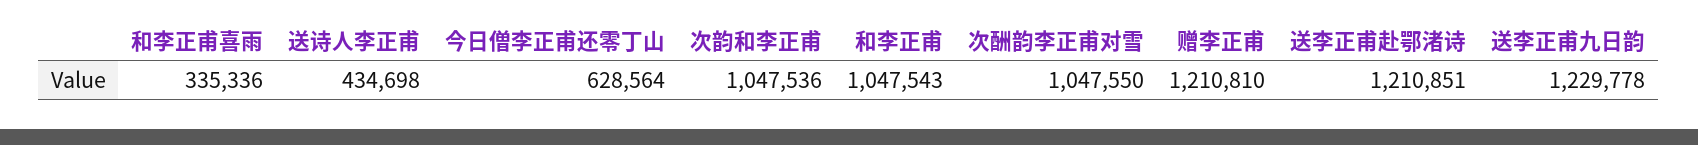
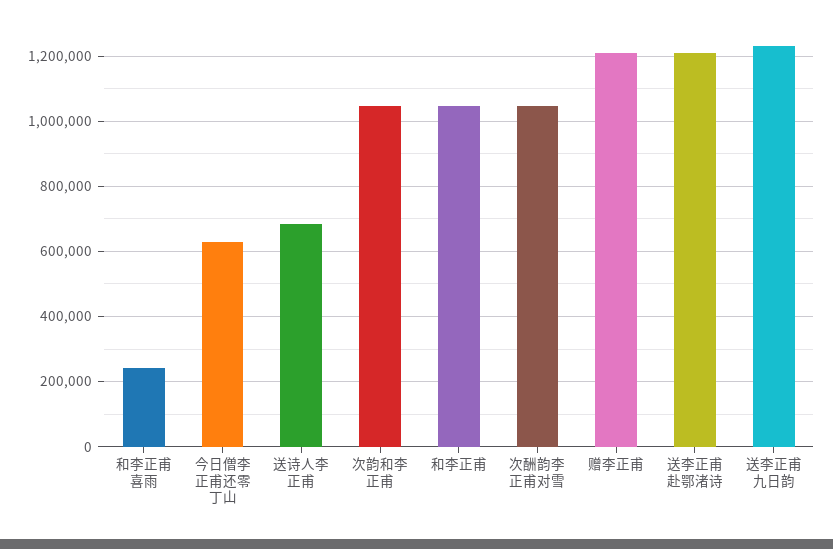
  {
-   "和李正甫喜雨": 335336,
+   "和李正甫喜雨": 240000,
-   "送诗人李正甫": 434698,
+   "送诗人李正甫": 680000,
    "今日僧李正甫还零丁山": 628564,
    "次韵和李正甫": 1047536,
    "和李正甫": 1047543,
    "次酬韵李正甫对雪": 1047550,
    "赠李正甫": 1210810,
    "送李正甫赴鄂渚诗": 1210851,
    "送李正甫九日韵": 1229778
  }

